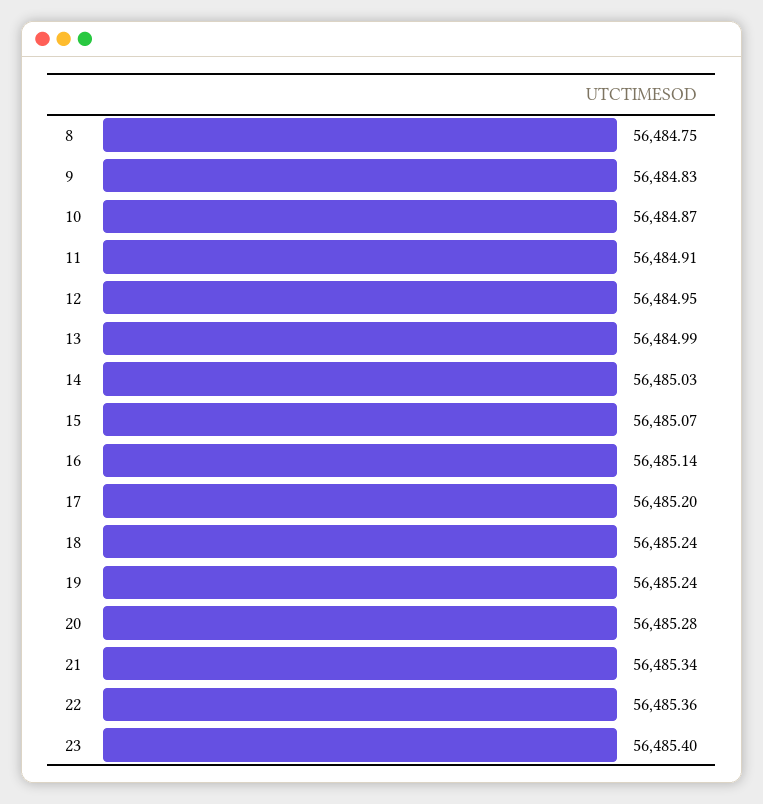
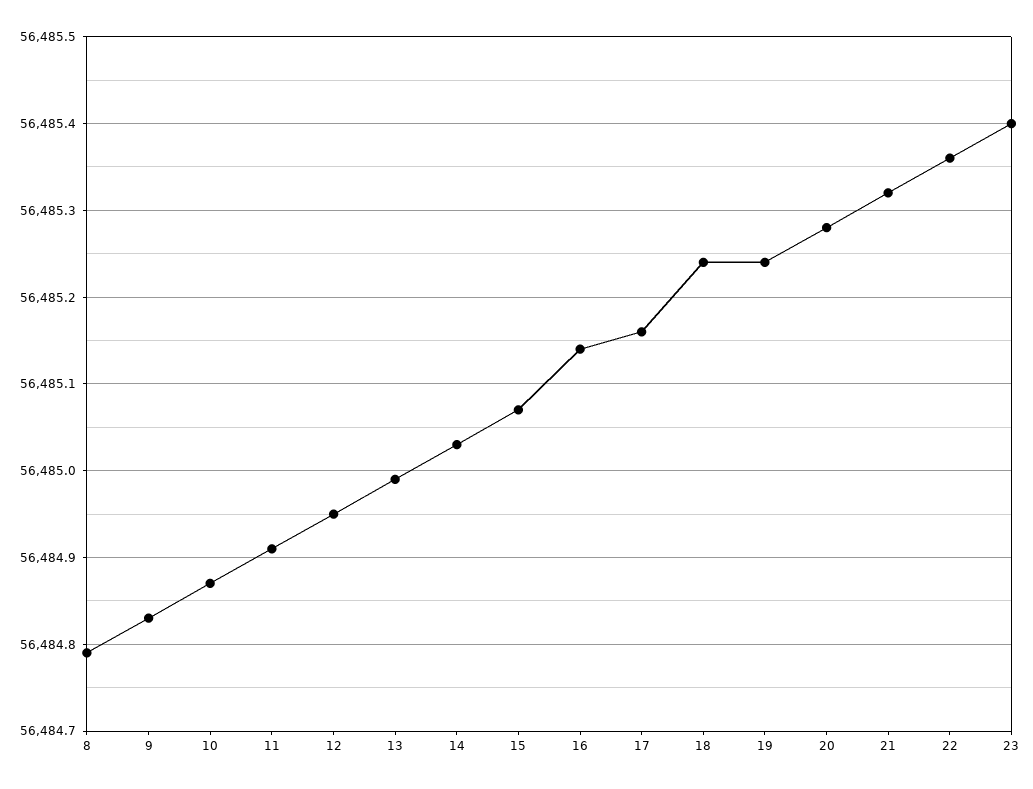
  {
-   "8": 56484.75,
+   "8": 56484.79,
    "9": 56484.83,
    "10": 56484.87,
    "11": 56484.91,
    "12": 56484.95,
    "13": 56484.99,
    "14": 56485.03,
    "15": 56485.07,
    "16": 56485.14,
-   "17": 56485.2,
+   "17": 56485.16,
    "18": 56485.24,
    "19": 56485.24,
    "20": 56485.28,
-   "21": 56485.34,
+   "21": 56485.32,
    "22": 56485.36,
    "23": 56485.4
  }

